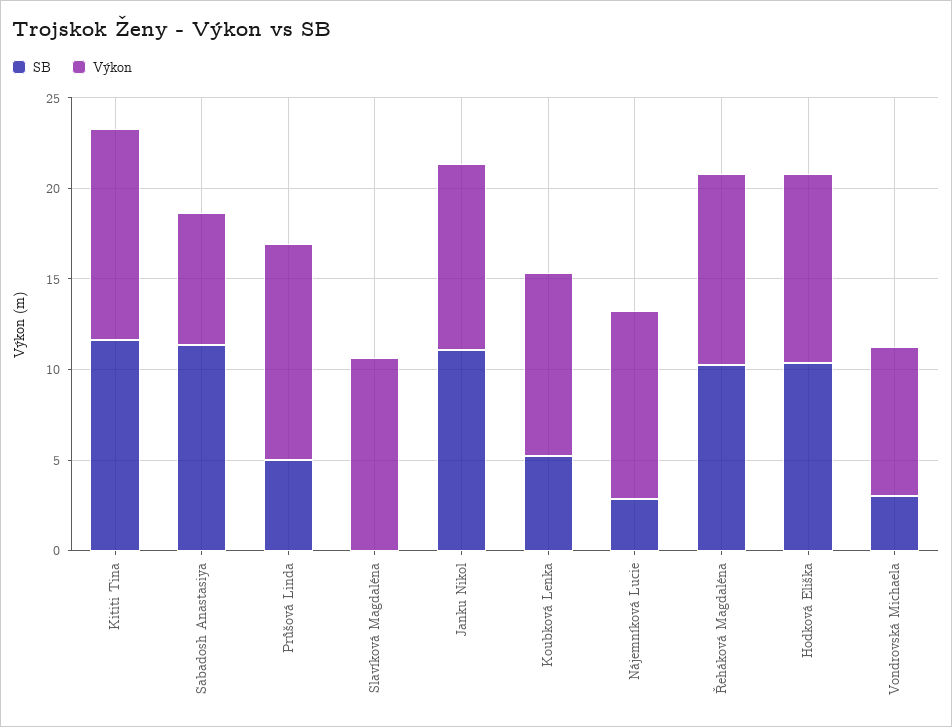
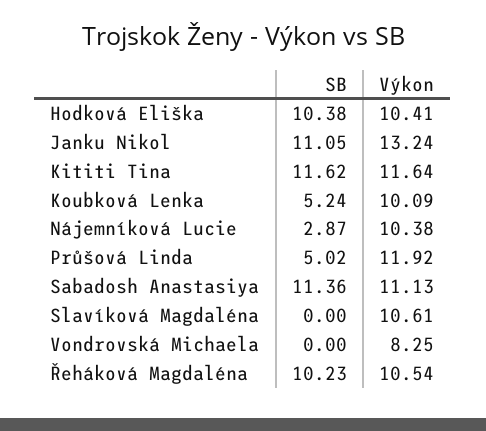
  {
    "SB": {
      "Kititi Tina": 11.62,
      "Sabadosh Anastasiya": 11.36,
      "Průšová Linda": 5.02,
      "Slavíková Magdaléna": 0,
      "Janku Nikol": 11.05,
      "Koubková Lenka": 5.24,
      "Nájemníková Lucie": 2.87,
      "Řeháková Magdaléna": 10.23,
      "Hodková Eliška": 10.38,
-     "Vondrovská Michaela": 3
+     "Vondrovská Michaela": 0
    },
    "Výkon": {
      "Kititi Tina": 11.64,
-     "Sabadosh Anastasiya": 7,
+     "Sabadosh Anastasiya": 11.13,
      "Průšová Linda": 11.92,
      "Slavíková Magdaléna": 10.61,
-     "Janku Nikol": 10,
+     "Janku Nikol": 13.24,
      "Koubková Lenka": 10.09,
      "Nájemníková Lucie": 10.38,
      "Řeháková Magdaléna": 10.54,
      "Hodková Eliška": 10.41,
      "Vondrovská Michaela": 8.25
    }
  }

